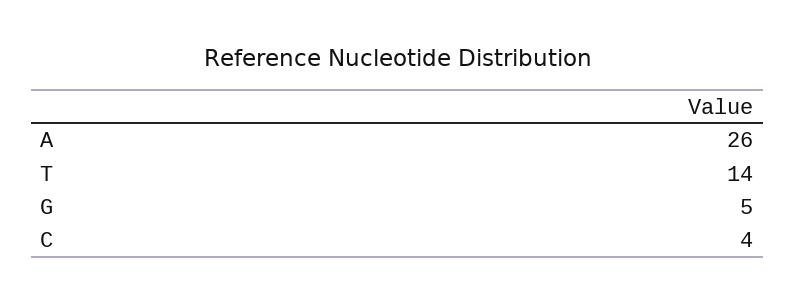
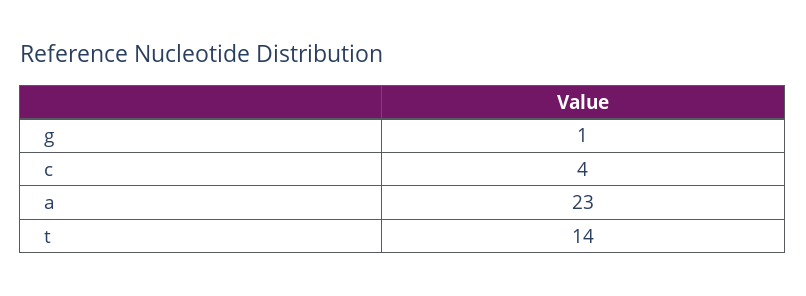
  {
-   "A": 26,
+   "A": 23,
    "T": 14,
-   "G": 5,
+   "G": 1,
    "C": 4
  }

